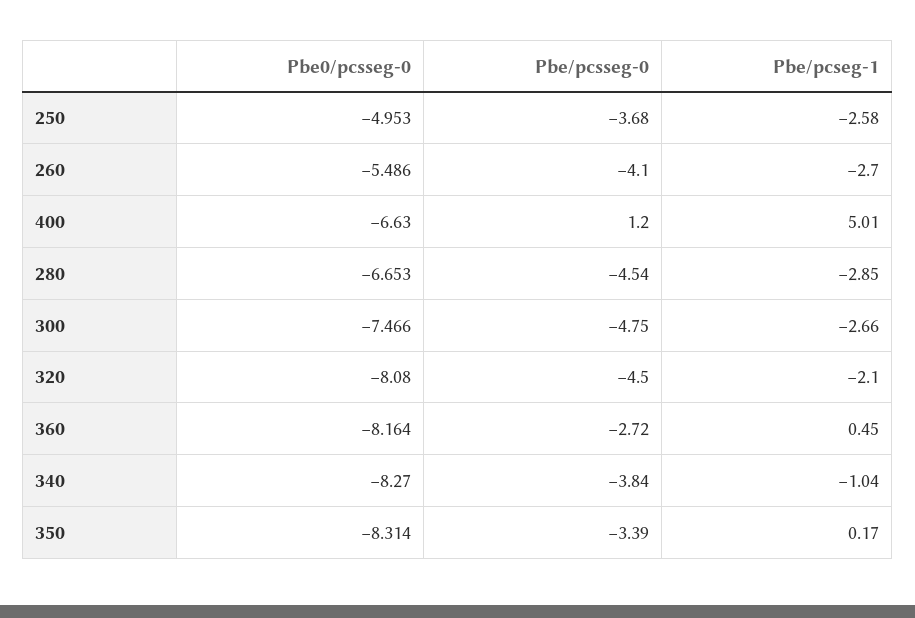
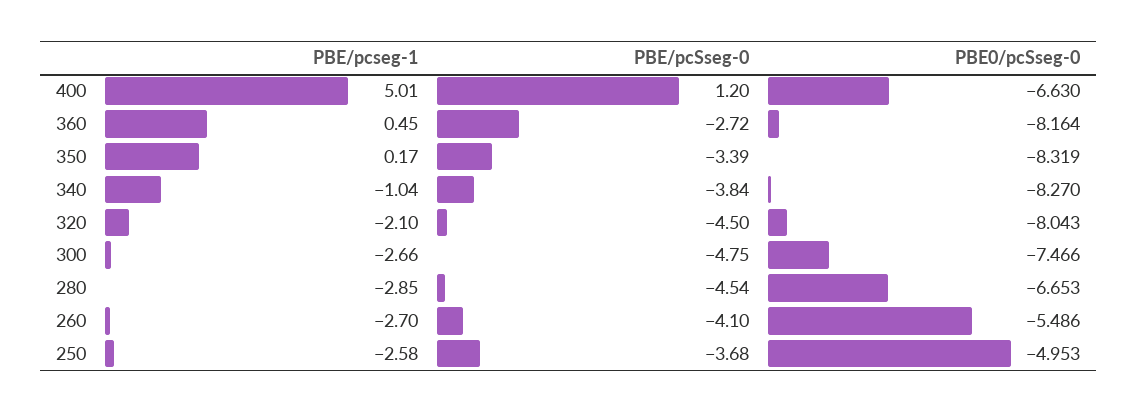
  {
    "Pbe0/pcsseg-0": {
      "250": -4.953,
      "260": -5.486,
      "400": -6.63,
      "280": -6.653,
      "300": -7.466,
-     "320": -8.08,
+     "320": -8.043,
      "360": -8.164,
      "340": -8.27,
-     "350": -8.314
+     "350": -8.319
    },
    "Pbe/pcsseg-0": {
      "250": -3.68,
      "260": -4.1,
      "400": 1.2,
      "280": -4.54,
      "300": -4.75,
      "320": -4.5,
      "360": -2.72,
      "340": -3.84,
      "350": -3.39
    },
    "Pbe/pcseg-1": {
      "250": -2.58,
      "260": -2.7,
      "400": 5.01,
      "280": -2.85,
      "300": -2.66,
      "320": -2.1,
      "360": 0.45,
      "340": -1.04,
      "350": 0.17
    }
  }

